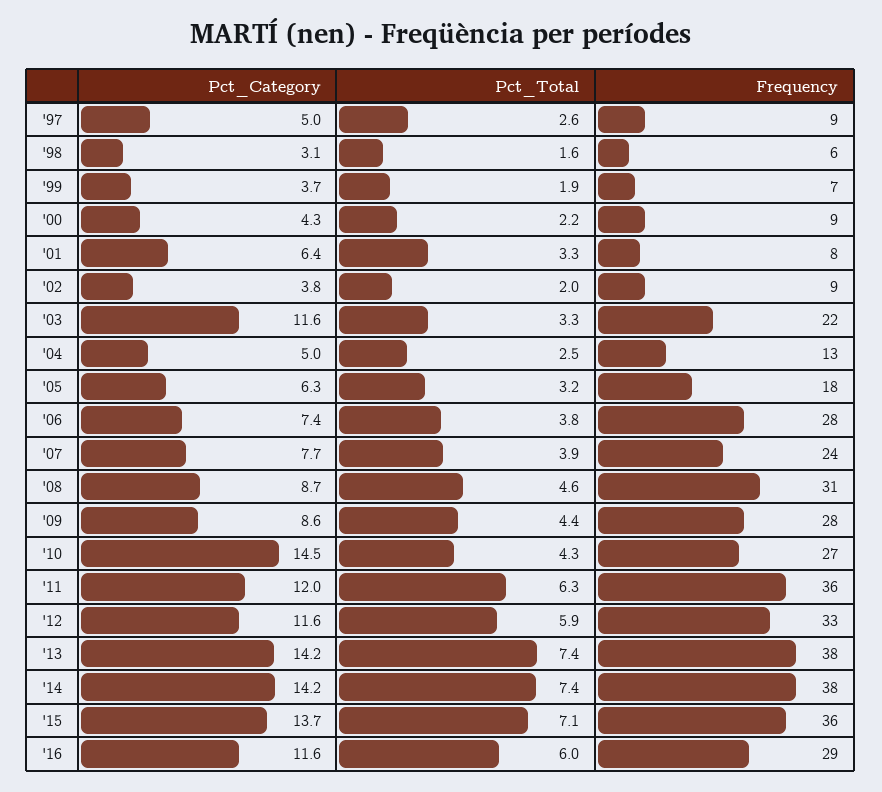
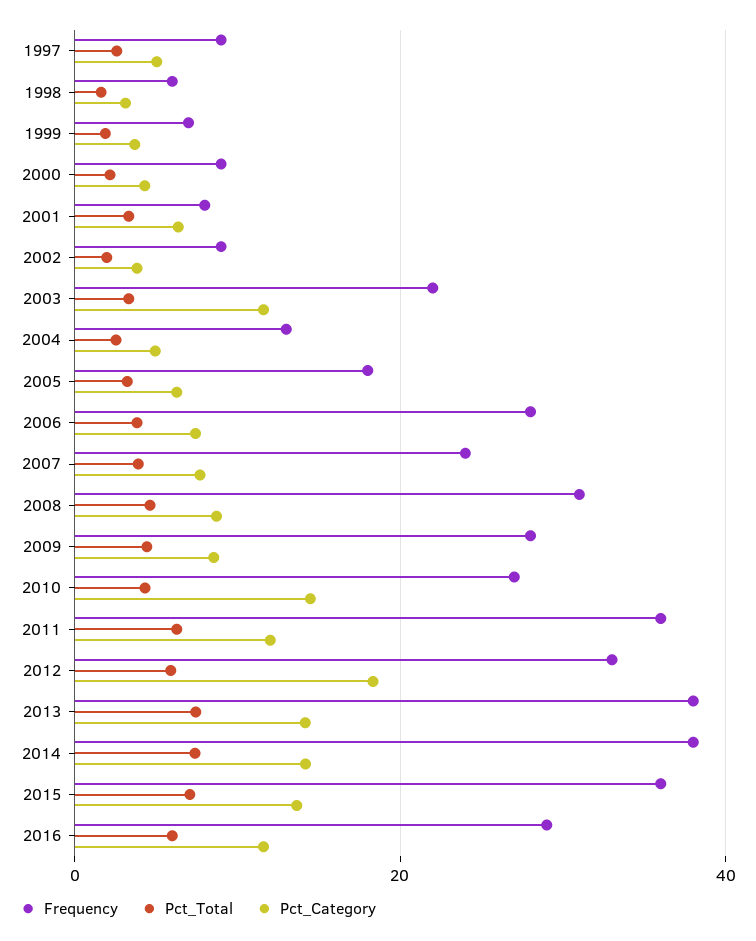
  {
    "Pct_Category": {
      "'97": 5,
      "'98": 3.1,
      "'99": 3.7,
      "'00": 4.3,
      "'01": 6.4,
      "'02": 3.8,
      "'03": 11.6,
      "'04": 5,
      "'05": 6.3,
      "'06": 7.4,
      "'07": 7.7,
      "'08": 8.7,
      "'09": 8.6,
      "'10": 14.5,
      "'11": 12,
-     "'12": 11.6,
+     "'12": 18,
      "'13": 14.2,
      "'14": 14.2,
      "'15": 13.7,
      "'16": 11.6
    },
    "Pct_Total": {
      "'97": 2.6,
      "'98": 1.6,
      "'99": 1.9,
      "'00": 2.2,
      "'01": 3.3,
      "'02": 2,
      "'03": 3.3,
      "'04": 2.5,
      "'05": 3.2,
      "'06": 3.8,
      "'07": 3.9,
      "'08": 4.6,
      "'09": 4.4,
      "'10": 4.3,
      "'11": 6.3,
      "'12": 5.9,
      "'13": 7.4,
      "'14": 7.4,
      "'15": 7.1,
      "'16": 6
    },
    "Frequency": {
      "'97": 9,
      "'98": 6,
      "'99": 7,
      "'00": 9,
      "'01": 8,
      "'02": 9,
      "'03": 22,
      "'04": 13,
      "'05": 18,
      "'06": 28,
      "'07": 24,
      "'08": 31,
      "'09": 28,
      "'10": 27,
      "'11": 36,
      "'12": 33,
      "'13": 38,
      "'14": 38,
      "'15": 36,
      "'16": 29
    }
  }

